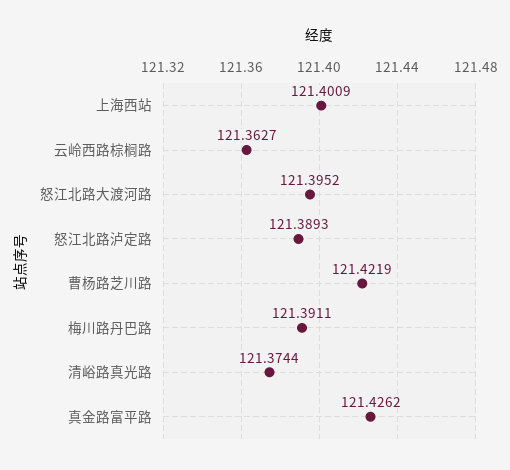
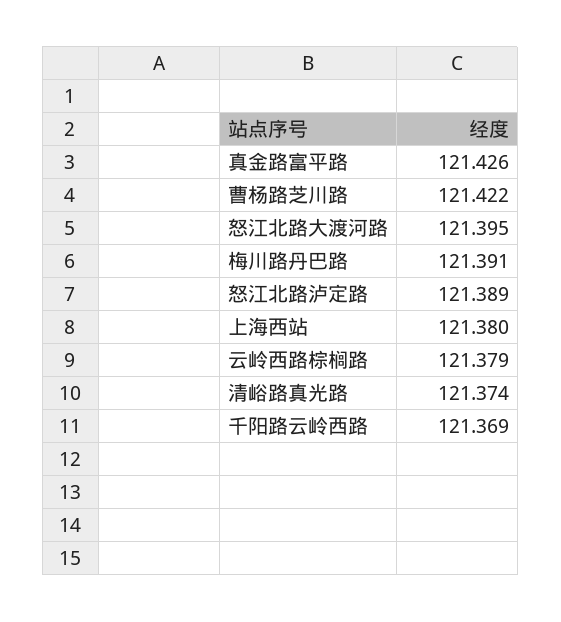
  {
-   "上海西站": 121.4009,
+   "上海西站": 121.38,
-   "云岭西路棕榈路": 121.3627,
+   "云岭西路棕榈路": 121.379,
    "怒江北路大渡河路": 121.3952,
    "怒江北路泸定路": 121.3893,
    "曹杨路芝川路": 121.4219,
    "梅川路丹巴路": 121.3911,
    "清峪路真光路": 121.3744,
-   "真金路富平路": 121.4262
+   "真金路富平路": 121.4262,
+   "千阳路云岭西路": 121.369
  }

